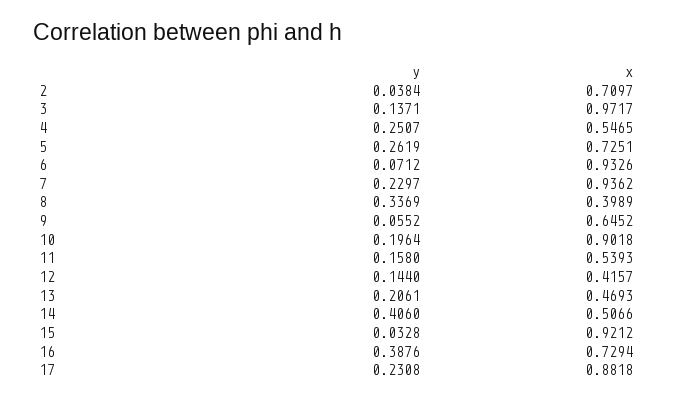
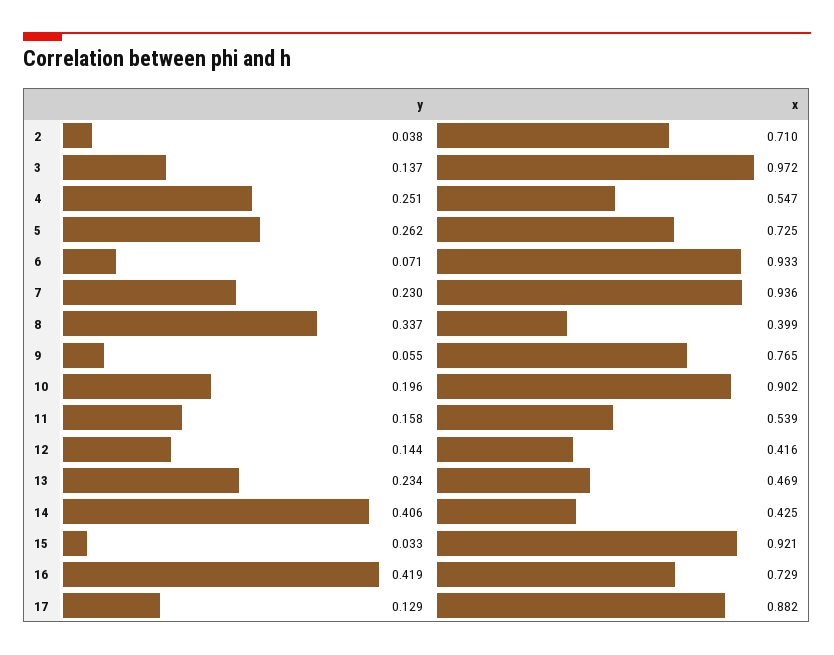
  {
    "y": {
      "2": 0.0384,
      "3": 0.1371,
      "4": 0.2507,
      "5": 0.2619,
      "6": 0.0712,
      "7": 0.2297,
      "8": 0.3369,
      "9": 0.0552,
      "10": 0.1964,
      "11": 0.158,
      "12": 0.144,
-     "13": 0.2061,
+     "13": 0.234,
      "14": 0.406,
      "15": 0.0328,
-     "16": 0.3876,
+     "16": 0.419,
-     "17": 0.2308
+     "17": 0.129
    },
    "x": {
      "2": 0.7097,
      "3": 0.9717,
      "4": 0.5465,
      "5": 0.7251,
      "6": 0.9326,
      "7": 0.9362,
      "8": 0.3989,
-     "9": 0.6452,
+     "9": 0.765,
      "10": 0.9018,
      "11": 0.5393,
      "12": 0.4157,
      "13": 0.4693,
-     "14": 0.5066,
+     "14": 0.425,
      "15": 0.9212,
      "16": 0.7294,
      "17": 0.8818
    }
  }

